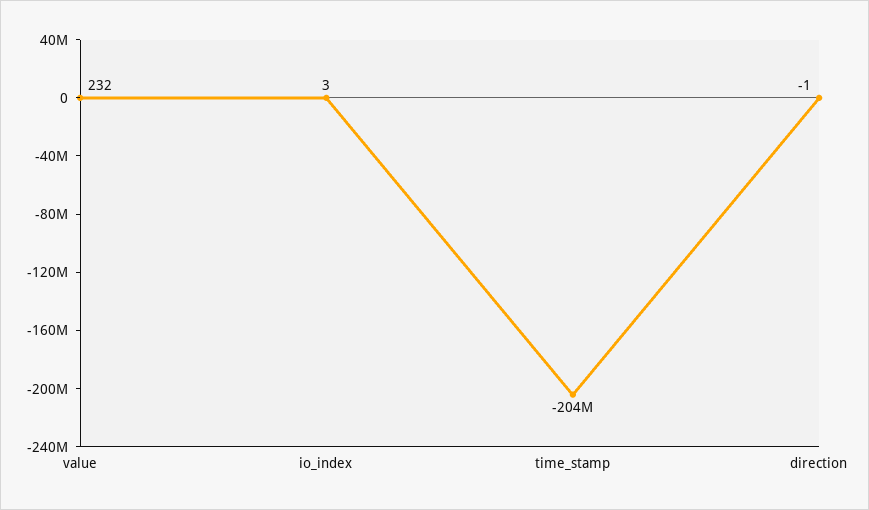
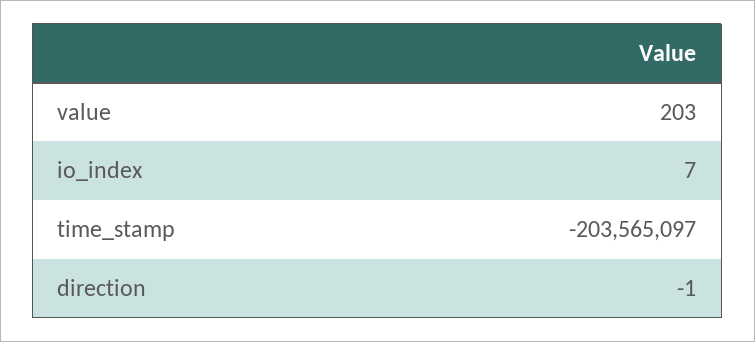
  {
-   "value": 232,
+   "value": 203,
-   "io_index": 3,
+   "io_index": 7,
    "time_stamp": -203565097,
    "direction": -1
  }

